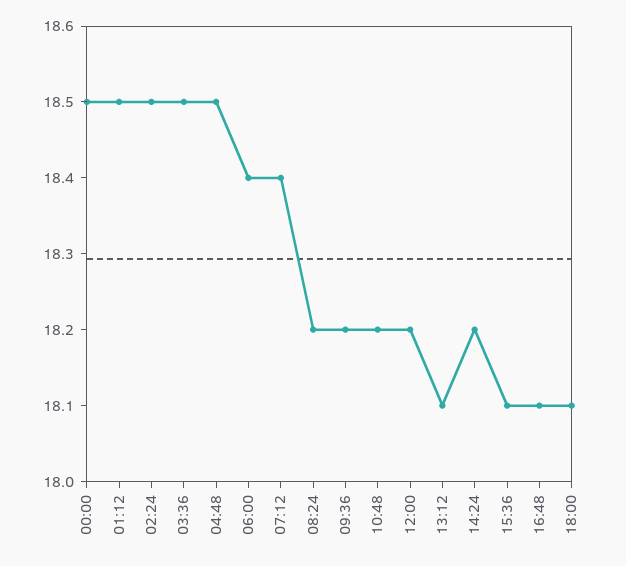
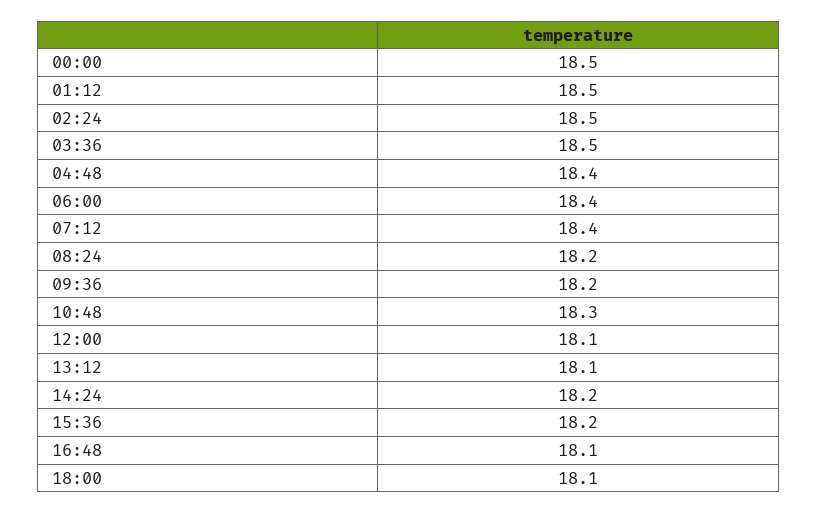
  {
    "00:00": 18.5,
    "01:12": 18.5,
    "02:24": 18.5,
    "03:36": 18.5,
-   "04:48": 18.5,
+   "04:48": 18.4,
    "06:00": 18.4,
    "07:12": 18.4,
    "08:24": 18.2,
    "09:36": 18.2,
-   "10:48": 18.2,
+   "10:48": 18.3,
-   "12:00": 18.2,
+   "12:00": 18.1,
    "13:12": 18.1,
    "14:24": 18.2,
-   "15:36": 18.1,
+   "15:36": 18.2,
    "16:48": 18.1,
    "18:00": 18.1
  }

